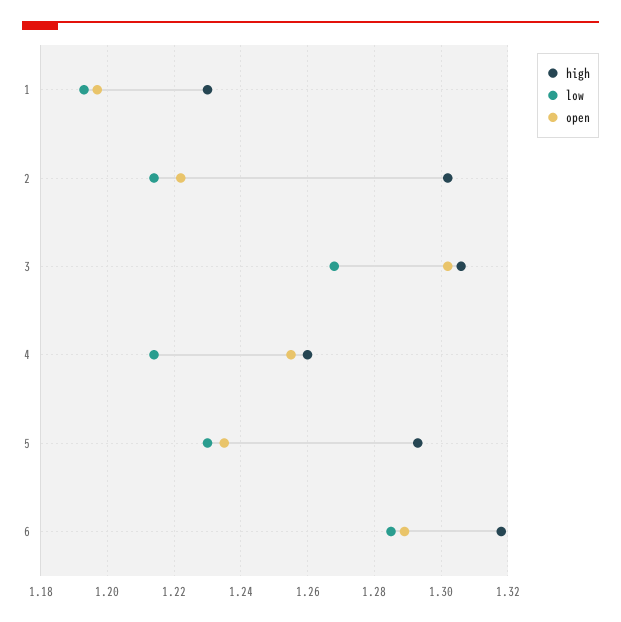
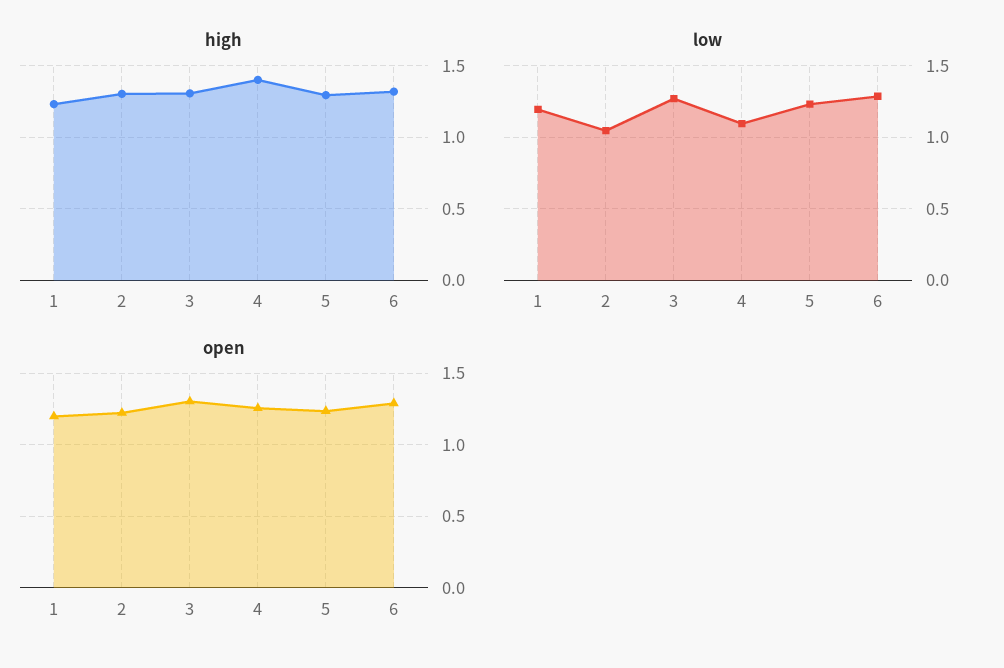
  {
    "high": {
      "1": 1.23,
      "2": 1.3,
      "3": 1.305,
-     "4": 1.26,
+     "4": 1.4,
      "5": 1.295,
      "6": 1.32
    },
    "low": {
      "1": 1.195,
-     "2": 1.215,
+     "2": 1.05,
      "3": 1.27,
-     "4": 1.215,
+     "4": 1.1,
      "5": 1.23,
      "6": 1.285
    },
    "open": {
      "1": 1.195,
      "2": 1.22,
      "3": 1.3,
      "4": 1.255,
      "5": 1.235,
      "6": 1.29
    }
  }

